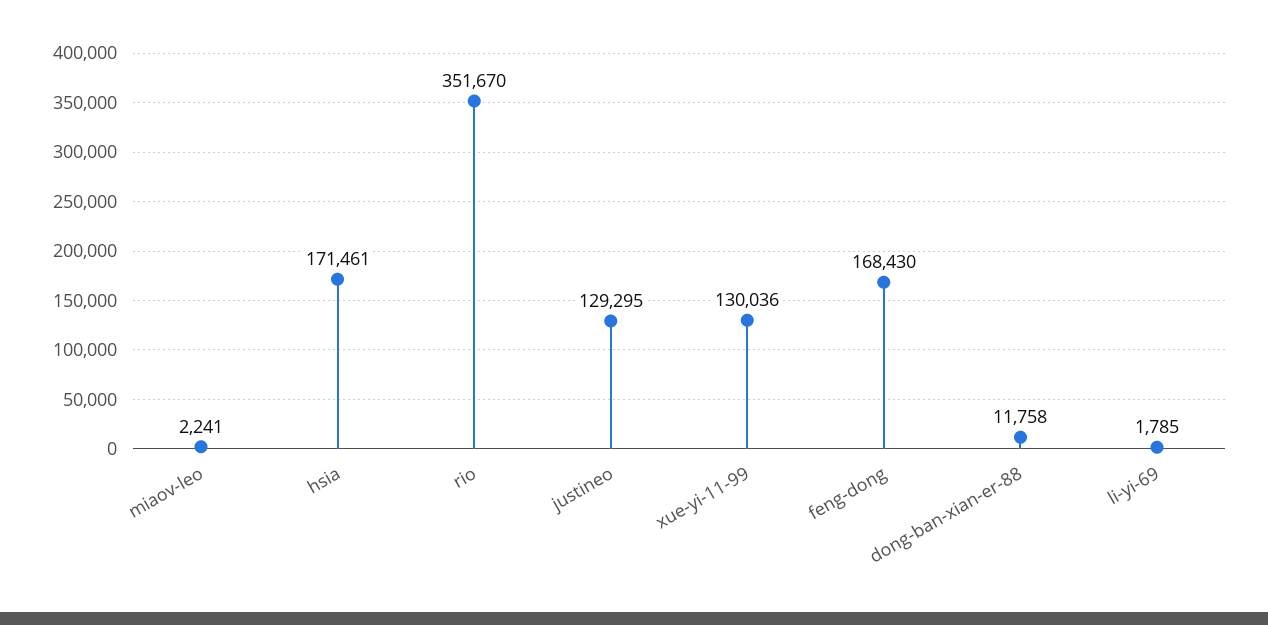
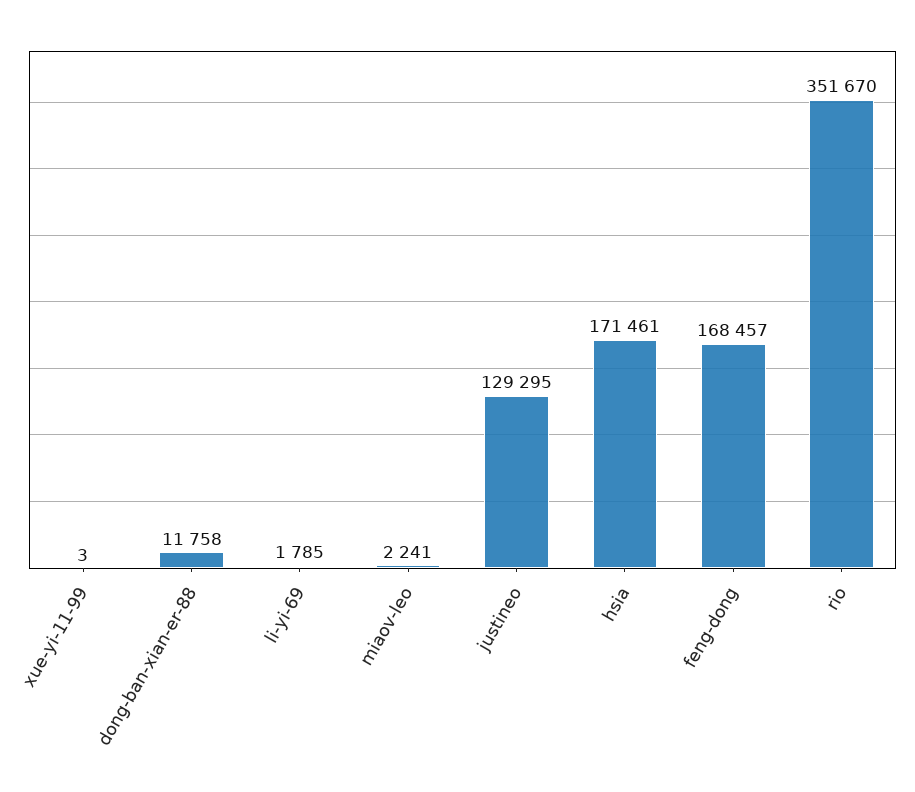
  {
    "miaov-leo": 2241,
    "hsia": 171461,
    "rio": 351670,
    "justineo": 129295,
-   "xue-yi-11-99": 130036,
+   "xue-yi-11-99": 3,
-   "feng-dong": 168430,
+   "feng-dong": 168457,
    "dong-ban-xian-er-88": 11758,
    "li-yi-69": 1785
  }

